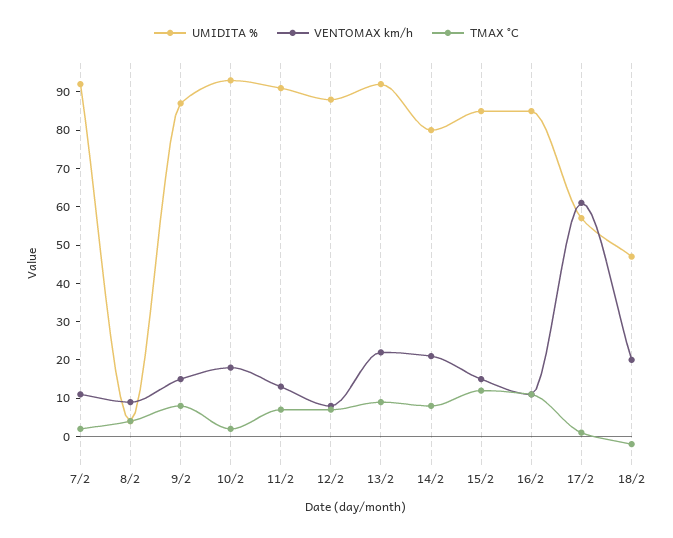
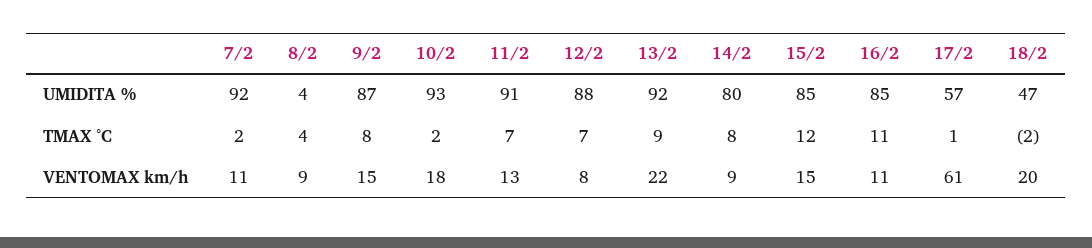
  {
    "UMIDITA %": {
      "7/2": 92,
      "8/2": 4,
      "9/2": 87,
      "10/2": 93,
      "11/2": 91,
      "12/2": 88,
      "13/2": 92,
      "14/2": 80,
      "15/2": 85,
      "16/2": 85,
      "17/2": 57,
      "18/2": 47
    },
    "VENTOMAX km/h": {
      "7/2": 11,
      "8/2": 9,
      "9/2": 15,
      "10/2": 18,
      "11/2": 13,
      "12/2": 8,
      "13/2": 22,
-     "14/2": 20,
+     "14/2": 9,
      "15/2": 15,
      "16/2": 11,
      "17/2": 61,
      "18/2": 20
    },
    "TMAX °C": {
      "7/2": 2,
      "8/2": 4,
      "9/2": 8,
      "10/2": 2,
      "11/2": 7,
      "12/2": 7,
      "13/2": 9,
      "14/2": 8,
      "15/2": 12,
      "16/2": 11,
      "17/2": 1,
      "18/2": -2
    }
  }

